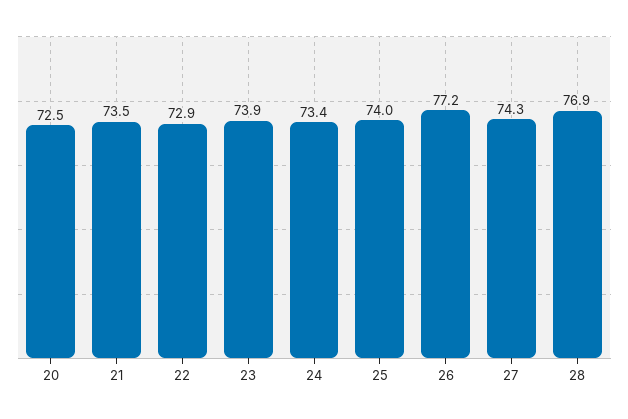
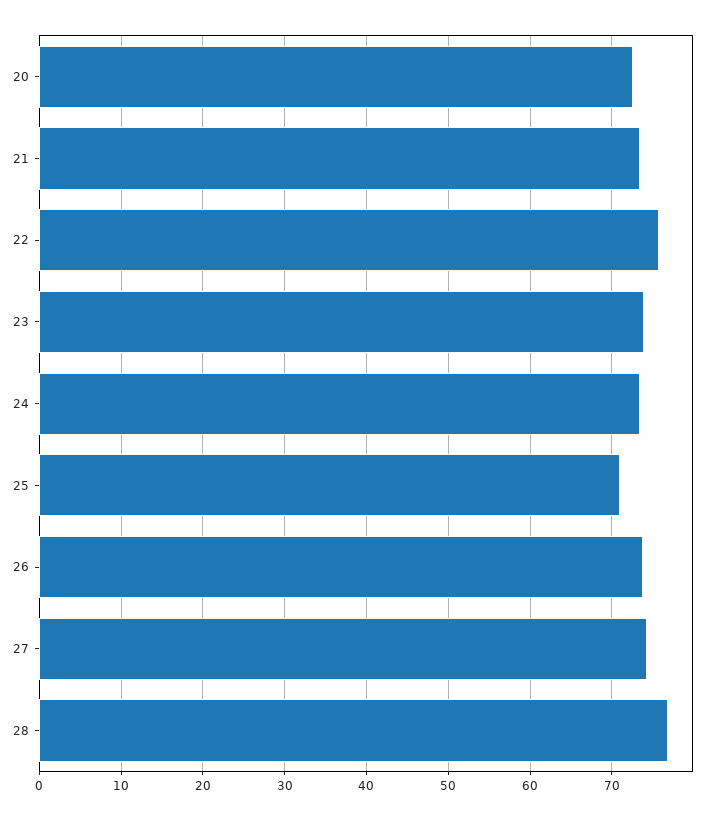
  {
    "20": 72.5,
    "21": 73.5,
-   "22": 72.9,
+   "22": 76,
    "23": 73.9,
    "24": 73.4,
-   "25": 74,
+   "25": 71,
-   "26": 77.2,
+   "26": 74,
    "27": 74.3,
    "28": 76.9
  }

